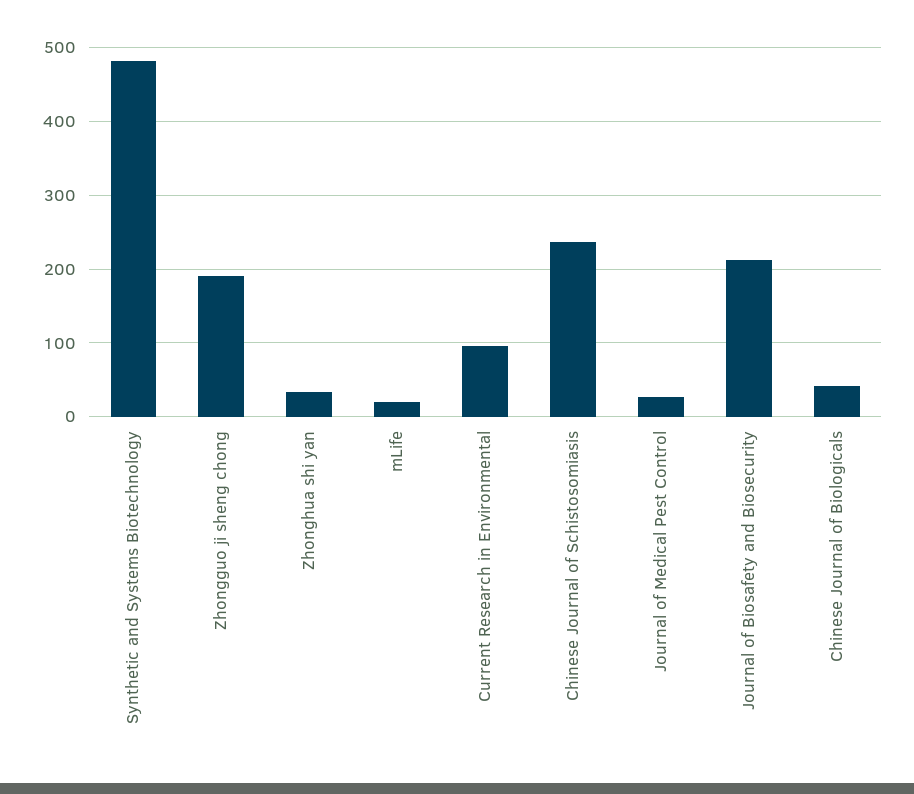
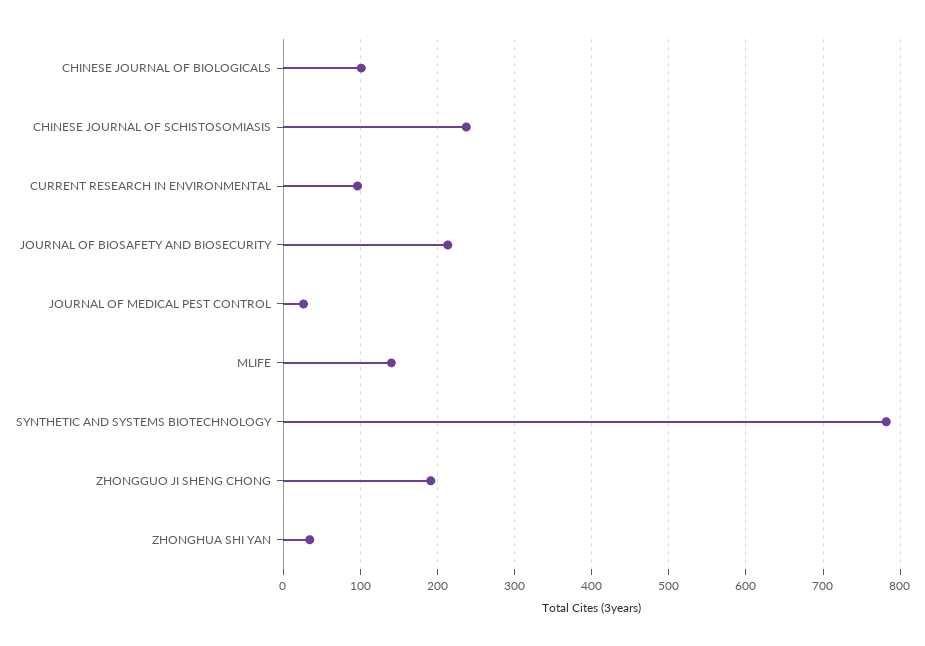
  {
-   "Synthetic and Systems Biotechnology": 480,
+   "Synthetic and Systems Biotechnology": 780,
    "Zhongguo ji sheng chong": 190,
    "Zhonghua shi yan": 30,
-   "mLife": 20,
+   "mLife": 140,
    "Current Research in Environmental": 100,
    "Chinese Journal of Schistosomiasis": 240,
    "Journal of Medical Pest Control": 30,
    "Journal of Biosafety and Biosecurity": 210,
-   "Chinese Journal of Biologicals": 40
+   "Chinese Journal of Biologicals": 100
  }

